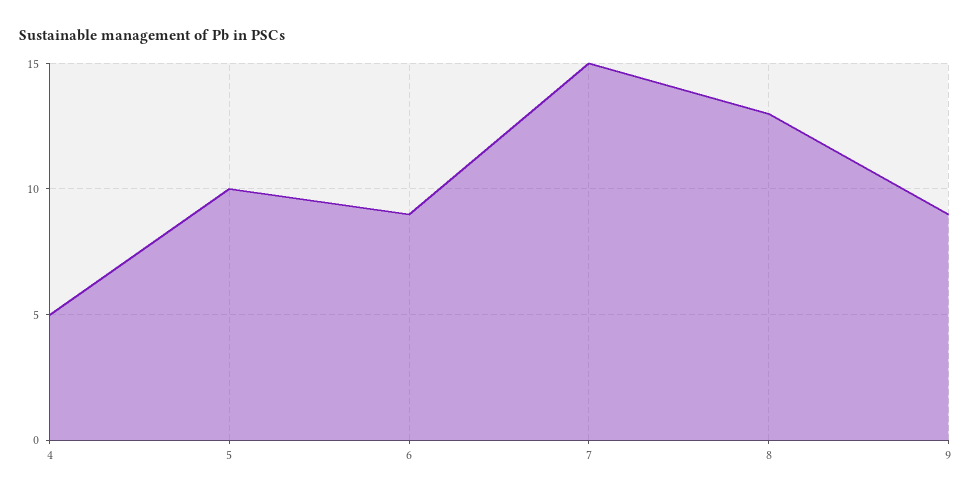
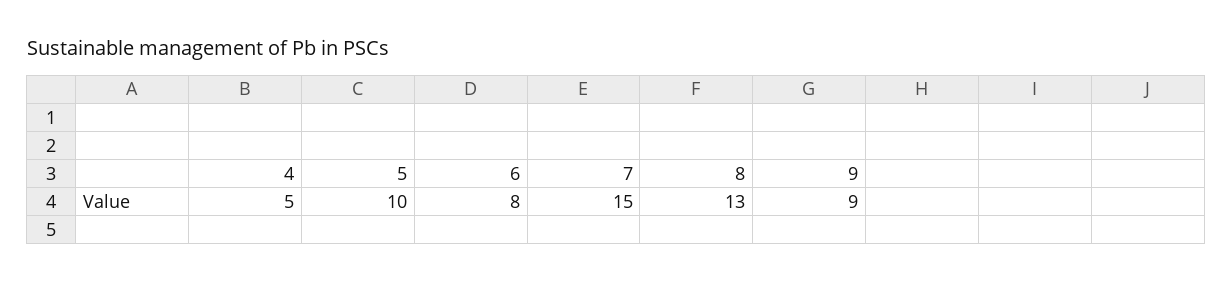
  {
    "4": 5,
    "5": 10,
-   "6": 9,
+   "6": 8,
    "7": 15,
    "8": 13,
    "9": 9
  }

